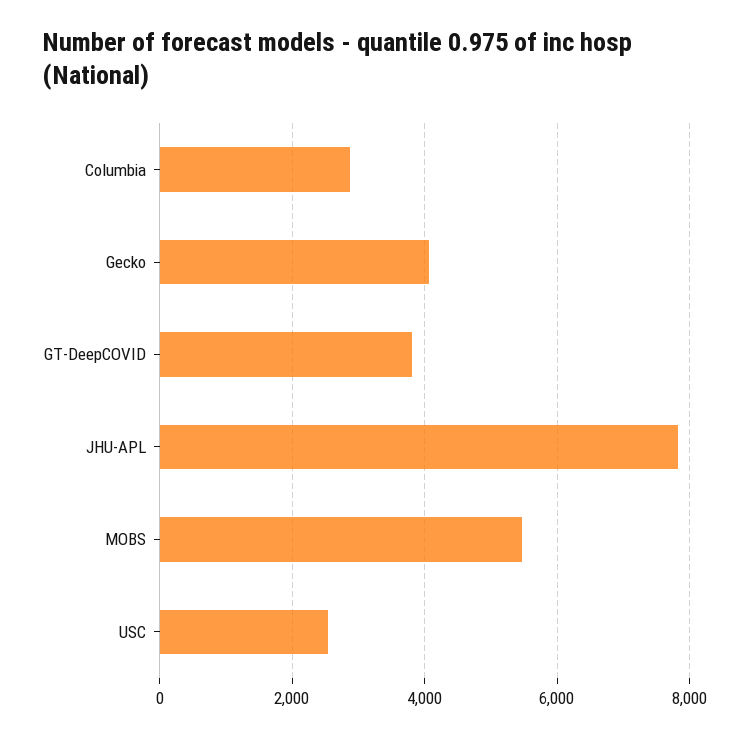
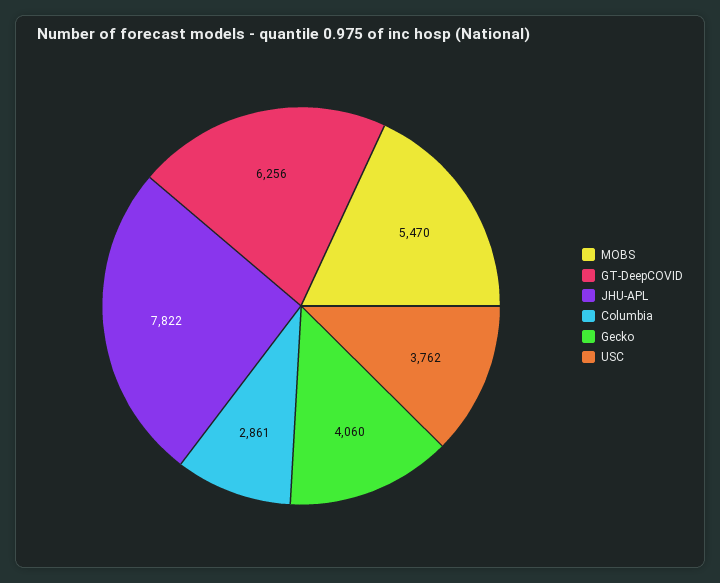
  {
    "Columbia": 2861,
    "Gecko": 4060,
-   "GT-DeepCOVID": 3800,
+   "GT-DeepCOVID": 6256,
    "JHU-APL": 7822,
    "MOBS": 5470,
-   "USC": 2600
+   "USC": 3762
  }

